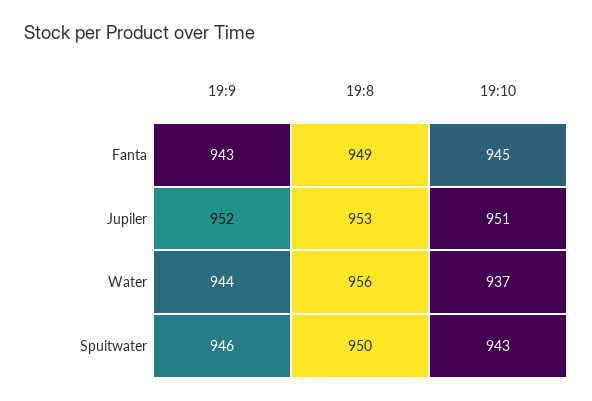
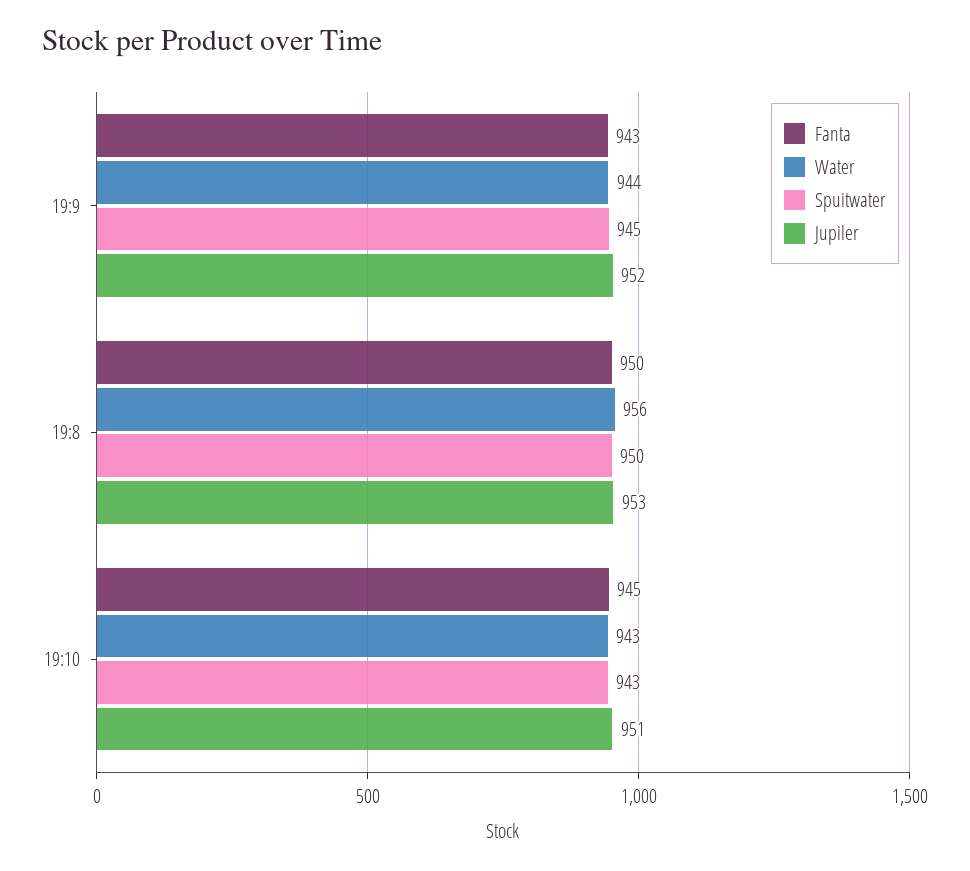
  {
    "Fanta": {
      "19:9": 943,
-     "19:8": 949,
+     "19:8": 950,
      "19:10": 945
    },
    "Jupiler": {
      "19:9": 952,
      "19:8": 953,
      "19:10": 951
    },
    "Water": {
      "19:9": 944,
      "19:8": 956,
-     "19:10": 937
+     "19:10": 943
    },
    "Spuitwater": {
-     "19:9": 946,
+     "19:9": 945,
      "19:8": 950,
      "19:10": 943
    }
  }

